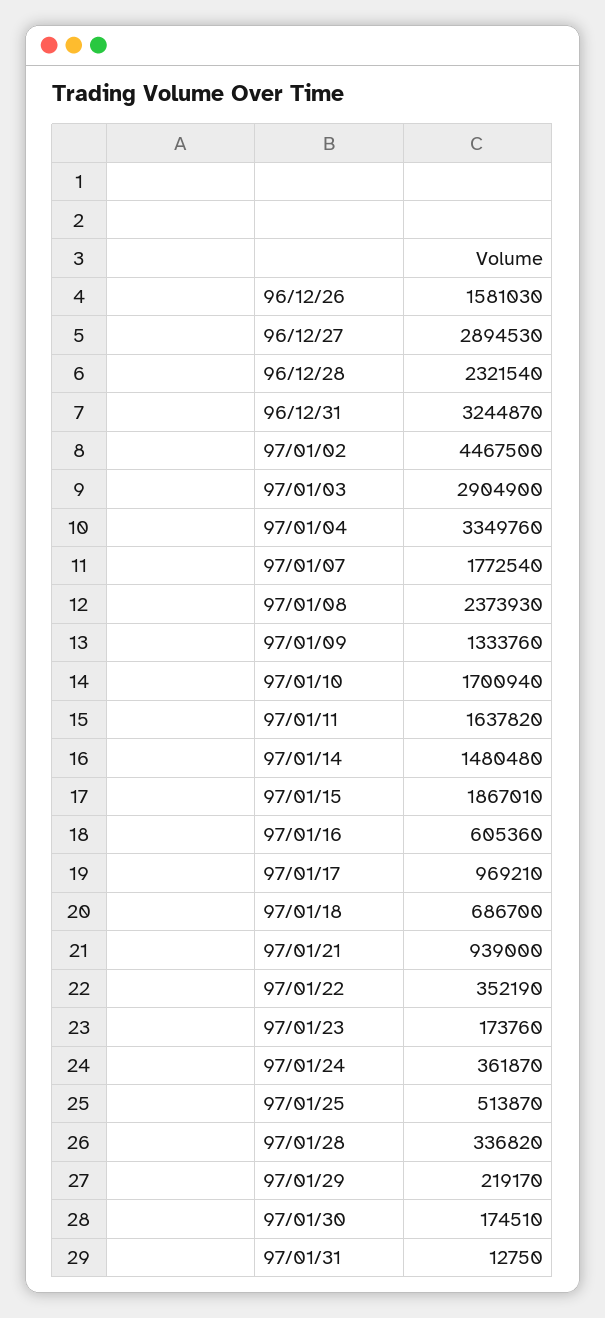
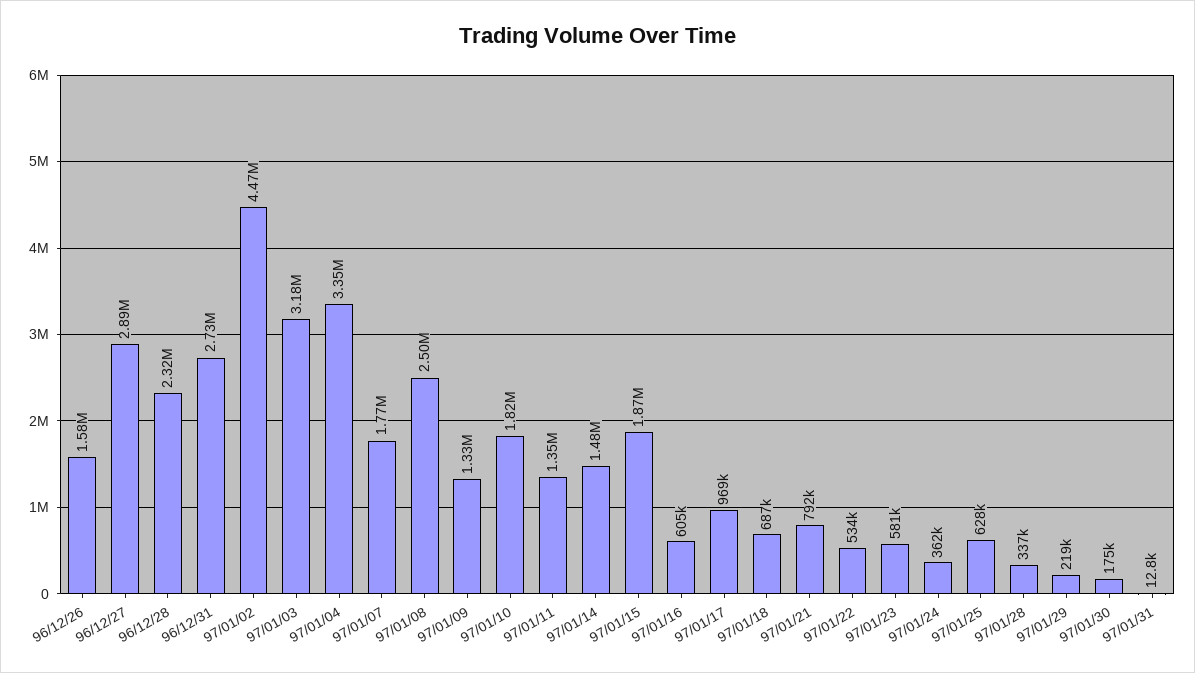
  {
    "96/12/26": 1581030,
    "96/12/27": 2894530,
    "96/12/28": 2321540,
-   "96/12/31": 3244870,
+   "96/12/31": 2730000,
    "97/01/02": 4467500,
-   "97/01/03": 2904900,
+   "97/01/03": 3180000,
    "97/01/04": 3349760,
    "97/01/07": 1772540,
-   "97/01/08": 2373930,
+   "97/01/08": 2500000,
    "97/01/09": 1333760,
-   "97/01/10": 1700940,
+   "97/01/10": 1820000,
-   "97/01/11": 1637820,
+   "97/01/11": 1350000,
    "97/01/14": 1480480,
    "97/01/15": 1867010,
    "97/01/16": 605360,
    "97/01/17": 969210,
    "97/01/18": 686700,
-   "97/01/21": 939000,
+   "97/01/21": 792000,
-   "97/01/22": 352190,
+   "97/01/22": 534000,
-   "97/01/23": 173760,
+   "97/01/23": 581000,
    "97/01/24": 361870,
-   "97/01/25": 513870,
+   "97/01/25": 628000,
    "97/01/28": 336820,
    "97/01/29": 219170,
    "97/01/30": 174510,
    "97/01/31": 12750
  }

